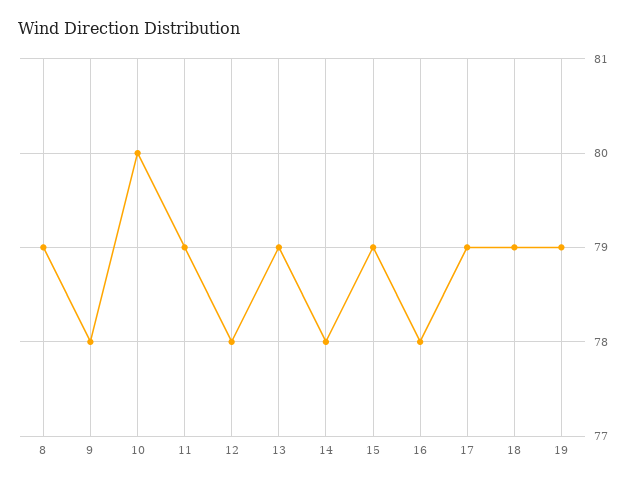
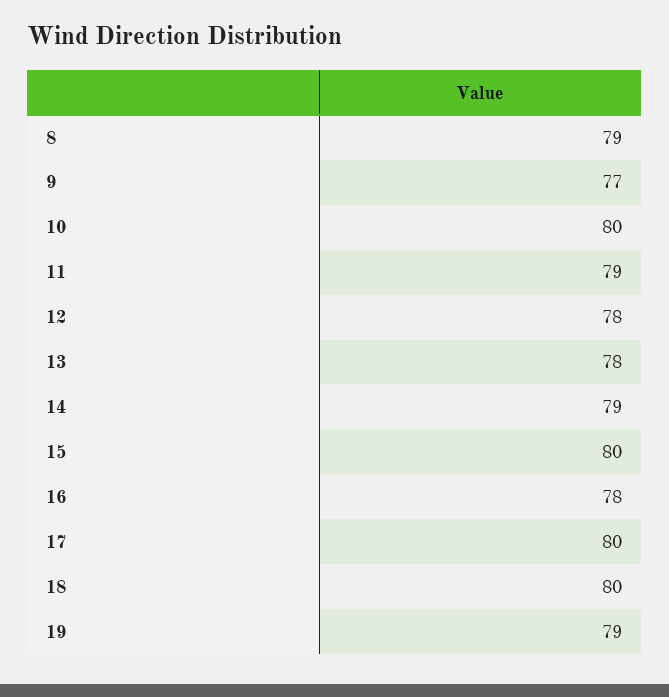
  {
    "8": 79,
-   "9": 78,
+   "9": 77,
    "10": 80,
    "11": 79,
    "12": 78,
-   "13": 79,
+   "13": 78,
-   "14": 78,
+   "14": 79,
-   "15": 79,
+   "15": 80,
    "16": 78,
-   "17": 79,
+   "17": 80,
-   "18": 79,
+   "18": 80,
    "19": 79
  }

